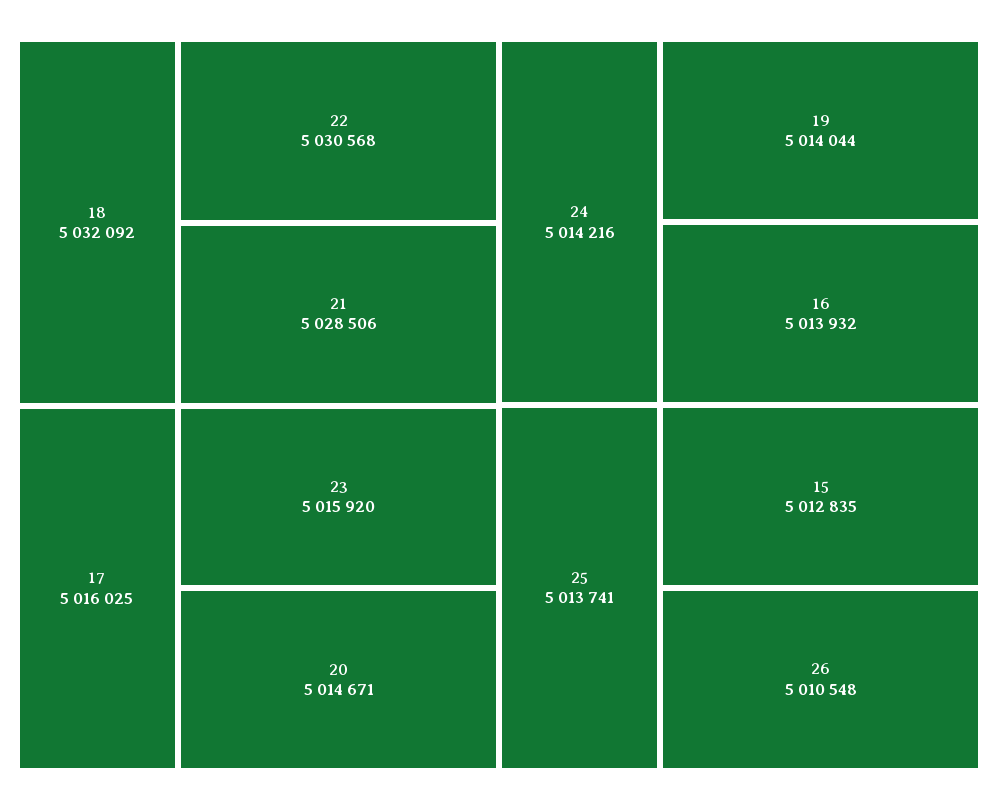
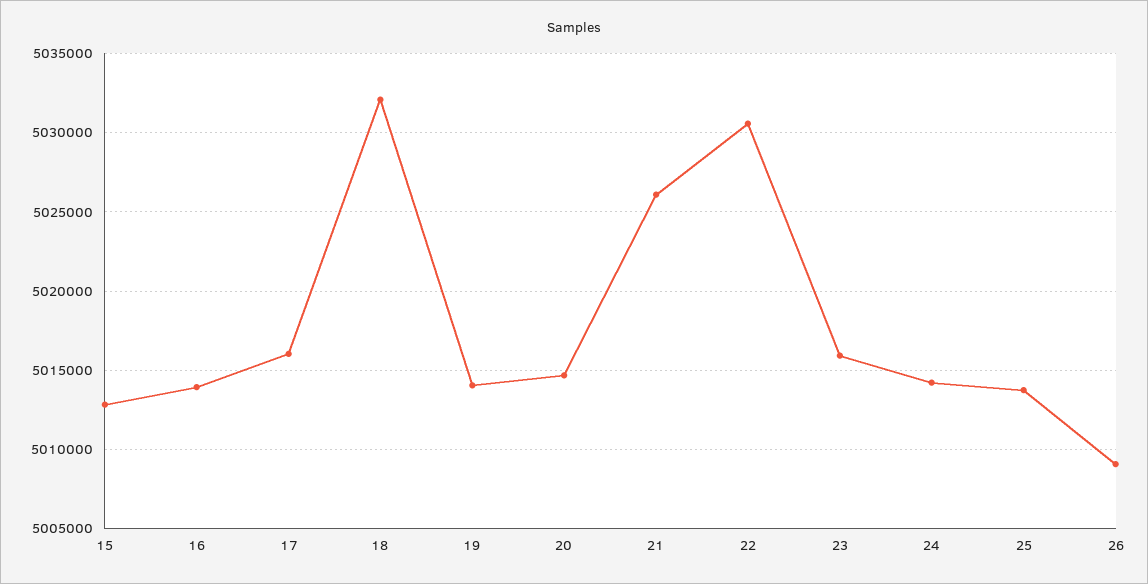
  {
    "18": 5032092,
    "22": 5030568,
-   "21": 5028506,
+   "21": 5026000,
    "17": 5016025,
    "23": 5015920,
    "20": 5014671,
    "24": 5014216,
    "19": 5014044,
    "16": 5013932,
    "25": 5013741,
    "15": 5012835,
-   "26": 5010548
+   "26": 5009000
  }

